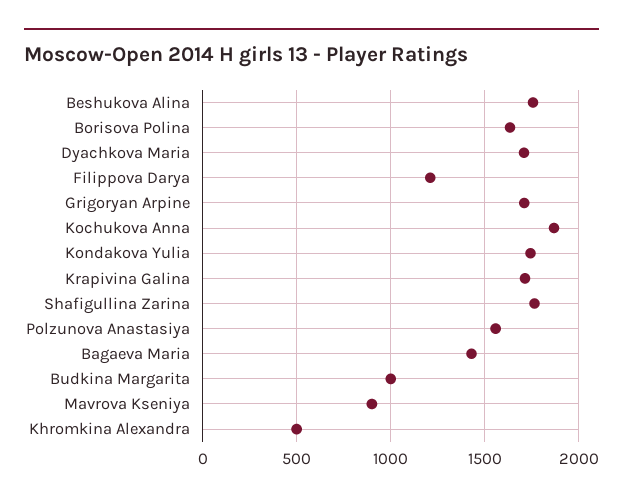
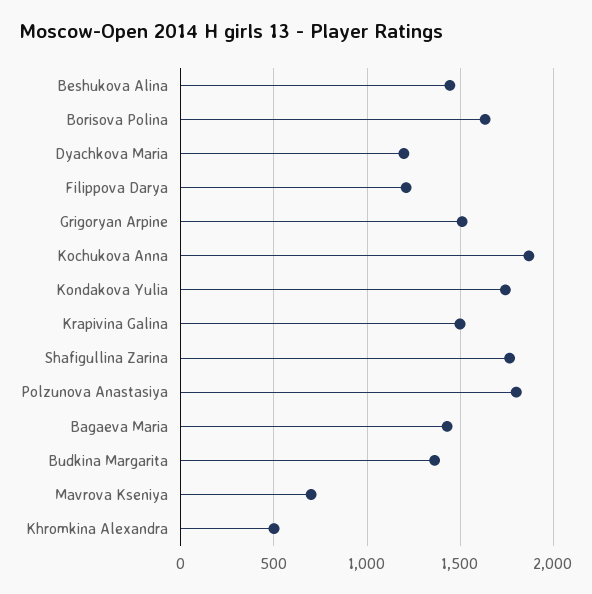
  {
-   "Beshukova Alina": 1750,
+   "Beshukova Alina": 1450,
    "Borisova Polina": 1650,
-   "Dyachkova Maria": 1700,
+   "Dyachkova Maria": 1200,
    "Filippova Darya": 1200,
-   "Grigoryan Arpine": 1700,
+   "Grigoryan Arpine": 1500,
    "Kochukova Anna": 1850,
    "Kondakova Yulia": 1750,
-   "Krapivina Galina": 1700,
+   "Krapivina Galina": 1500,
    "Shafigullina Zarina": 1750,
-   "Polzunova Anastasiya": 1550,
+   "Polzunova Anastasiya": 1800,
    "Bagaeva Maria": 1450,
-   "Budkina Margarita": 1000,
+   "Budkina Margarita": 1350,
-   "Mavrova Kseniya": 900,
+   "Mavrova Kseniya": 700,
    "Khromkina Alexandra": 500
  }

